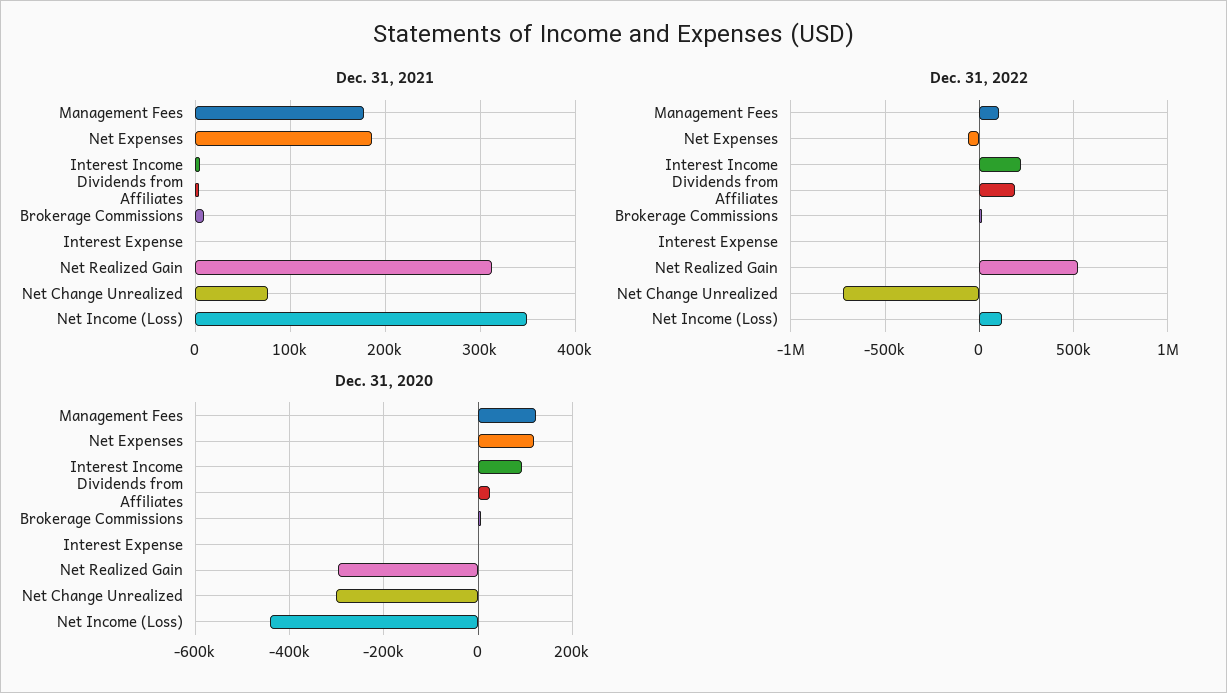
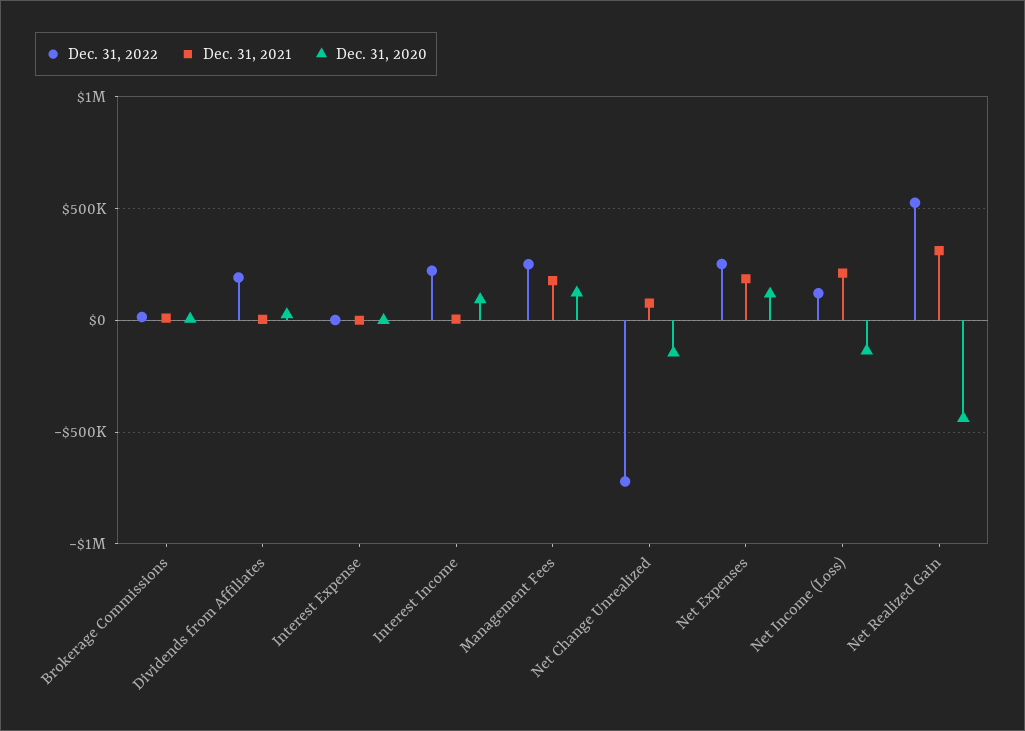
  {
    "Dec. 31, 2021": {
      "Management Fees": 180000,
      "Net Expenses": 190000,
      "Interest Income": 0,
      "Dividends from Affiliates": 0,
      "Brokerage Commissions": 10000,
      "Interest Expense": 0,
      "Net Realized Gain": 310000,
      "Net Change Unrealized": 80000,
-     "Net Income (Loss)": 350000
+     "Net Income (Loss)": 200000
    },
    "Dec. 31, 2022": {
-     "Management Fees": 100000,
+     "Management Fees": 250000,
-     "Net Expenses": -50000,
+     "Net Expenses": 250000,
      "Interest Income": 200000,
      "Dividends from Affiliates": 200000,
      "Brokerage Commissions": 0,
      "Interest Expense": 0,
      "Net Realized Gain": 550000,
      "Net Change Unrealized": -700000,
      "Net Income (Loss)": 100000
    },
    "Dec. 31, 2020": {
      "Management Fees": 120000,
      "Net Expenses": 120000,
      "Interest Income": 100000,
      "Dividends from Affiliates": 20000,
      "Brokerage Commissions": 0,
      "Interest Expense": 0,
-     "Net Realized Gain": -300000,
+     "Net Realized Gain": -450000,
-     "Net Change Unrealized": -300000,
+     "Net Change Unrealized": -150000,
-     "Net Income (Loss)": -440000
+     "Net Income (Loss)": -150000
    }
  }

